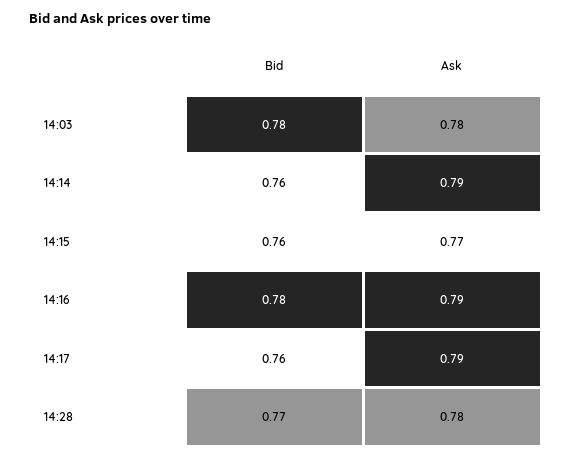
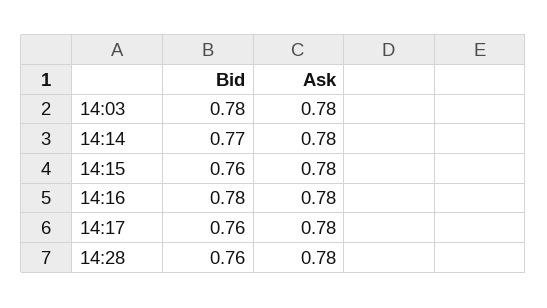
  {
    "Bid": {
      "14:03": 0.78,
-     "14:14": 0.76,
+     "14:14": 0.77,
      "14:15": 0.76,
      "14:16": 0.78,
      "14:17": 0.76,
-     "14:28": 0.77
+     "14:28": 0.76
    },
    "Ask": {
      "14:03": 0.78,
-     "14:14": 0.79,
+     "14:14": 0.78,
-     "14:15": 0.77,
+     "14:15": 0.78,
-     "14:16": 0.79,
+     "14:16": 0.78,
-     "14:17": 0.79,
+     "14:17": 0.78,
      "14:28": 0.78
    }
  }

